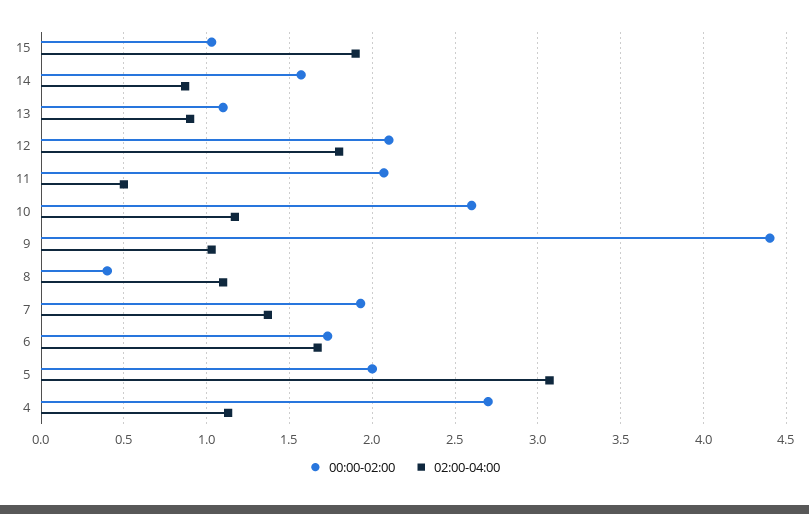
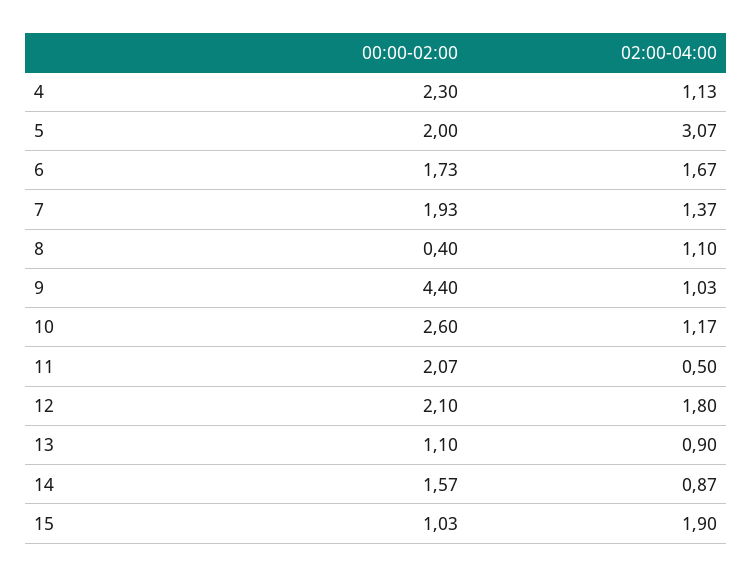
  {
    "00:00-02:00": {
      "15": 1.03,
      "14": 1.57,
      "13": 1.1,
      "12": 2.1,
      "11": 2.07,
      "10": 2.6,
      "9": 4.4,
      "8": 0.4,
      "7": 1.93,
      "6": 1.73,
      "5": 2,
-     "4": 2.7
+     "4": 2.3
    },
    "02:00-04:00": {
      "15": 1.9,
      "14": 0.87,
      "13": 0.9,
      "12": 1.8,
      "11": 0.5,
      "10": 1.17,
      "9": 1.03,
      "8": 1.1,
      "7": 1.37,
      "6": 1.67,
      "5": 3.07,
      "4": 1.13
    }
  }

